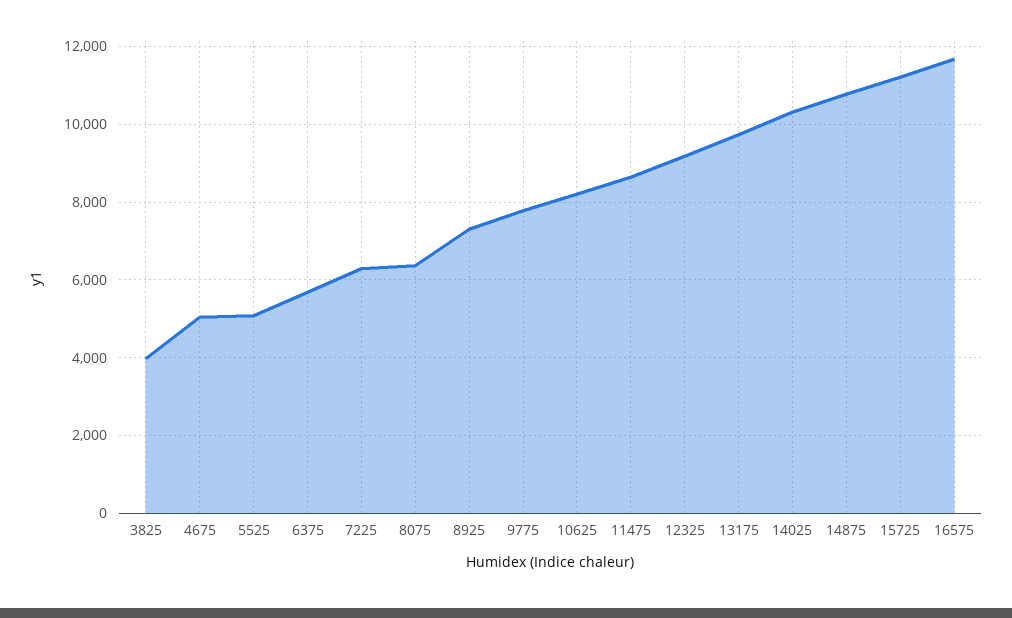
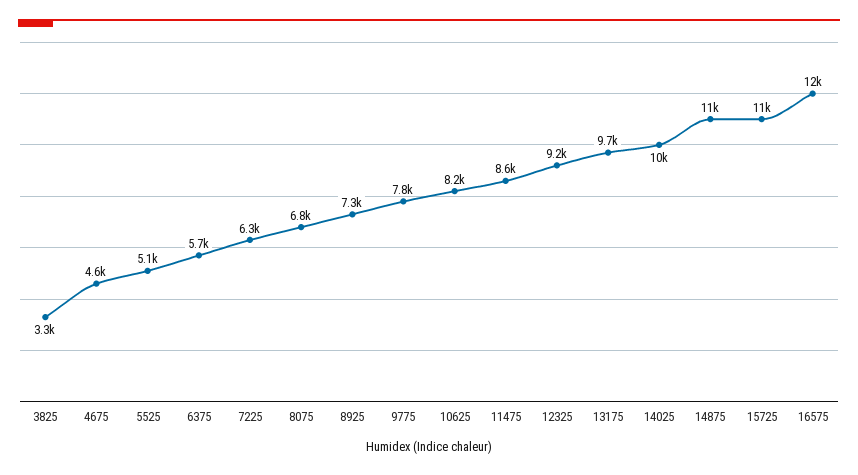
  {
-   "3825": 4000,
+   "3825": 3300,
-   "4675": 5000,
+   "4675": 4600,
    "5525": 5100,
    "6375": 5700,
    "7225": 6300,
-   "8075": 6400,
+   "8075": 6800,
    "8925": 7300,
    "9775": 7800,
    "10625": 8200,
    "11475": 8600,
    "12325": 9200,
    "13175": 9700,
    "14025": 10000,
    "14875": 11000,
    "15725": 11000,
    "16575": 12000
  }

